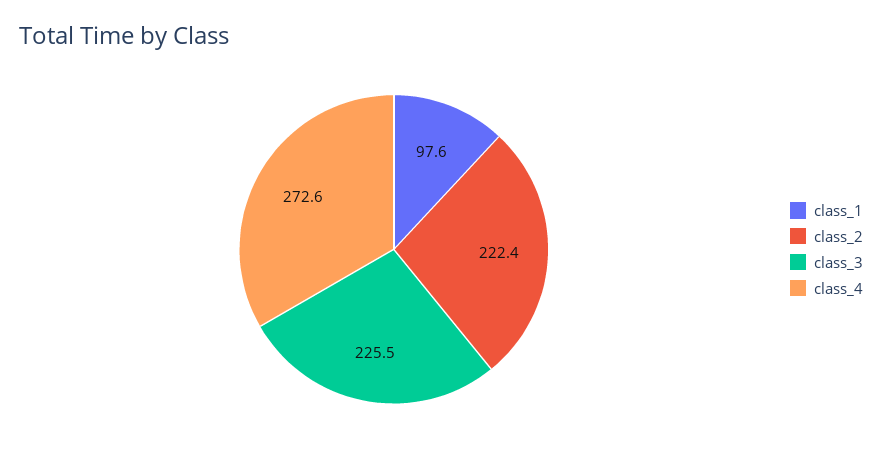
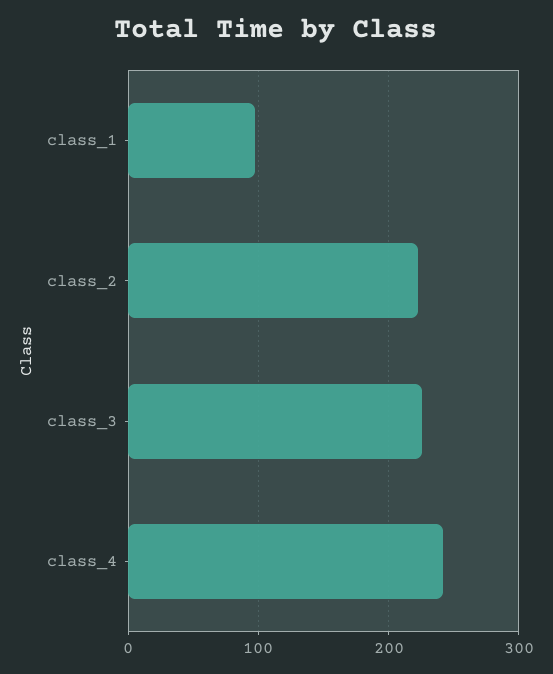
  {
    "class_1": 97.6,
    "class_2": 222.4,
    "class_3": 225.5,
-   "class_4": 272.6
+   "class_4": 240
  }

